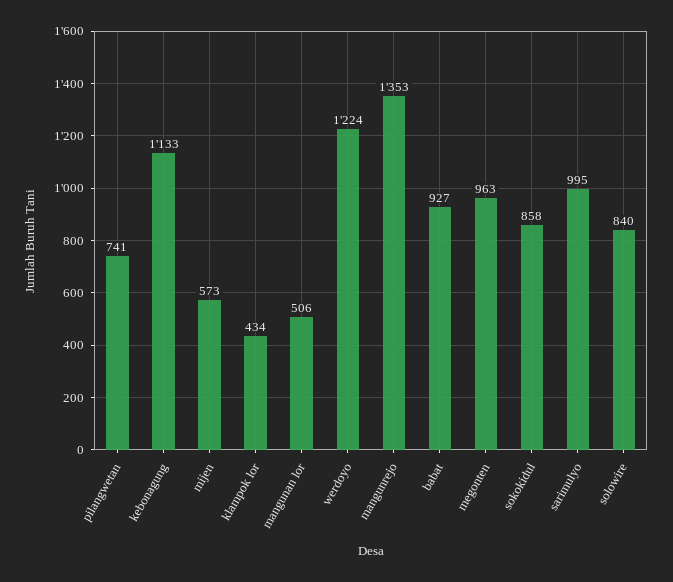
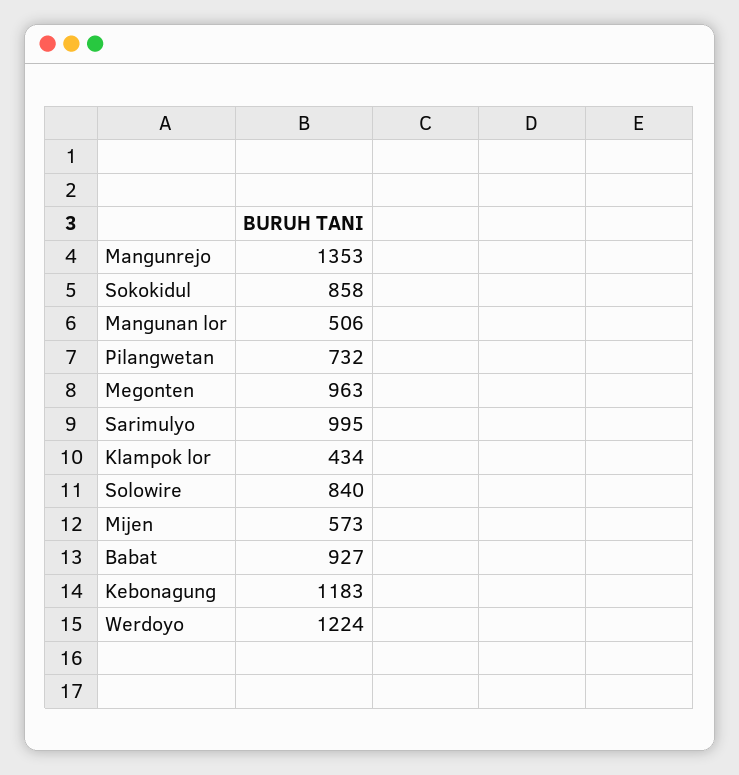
  {
-   "pilangwetan": 741,
+   "pilangwetan": 732,
-   "kebonagung": 1133,
+   "kebonagung": 1183,
    "mijen": 573,
    "klampok lor": 434,
    "mangunan lor": 506,
    "werdoyo": 1224,
    "mangunrejo": 1353,
    "babat": 927,
    "megonten": 963,
    "sokokidul": 858,
    "sarimulyo": 995,
    "solowire": 840
  }

